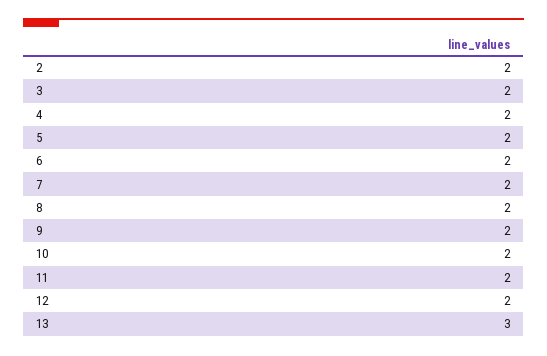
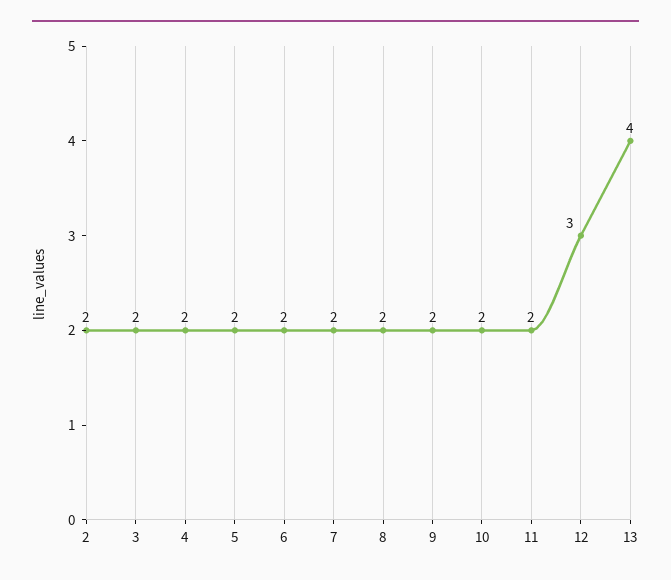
  {
    "2": 2,
    "3": 2,
    "4": 2,
    "5": 2,
    "6": 2,
    "7": 2,
    "8": 2,
    "9": 2,
    "10": 2,
    "11": 2,
-   "12": 2,
+   "12": 3,
-   "13": 3
+   "13": 4
  }

